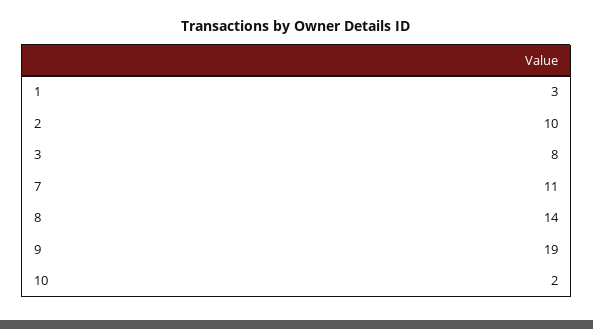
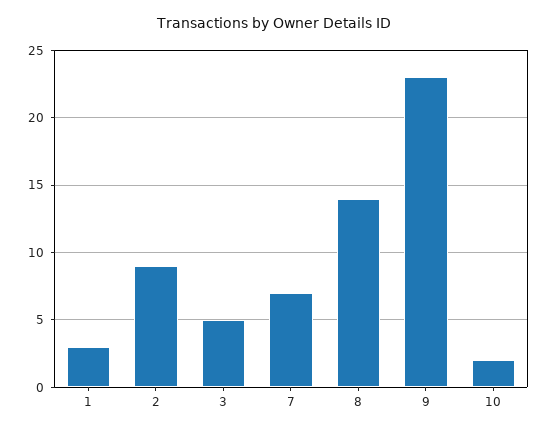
  {
    "1": 3,
-   "2": 10,
+   "2": 9,
-   "3": 8,
+   "3": 5,
-   "7": 11,
+   "7": 7,
    "8": 14,
-   "9": 19,
+   "9": 23,
    "10": 2
  }

